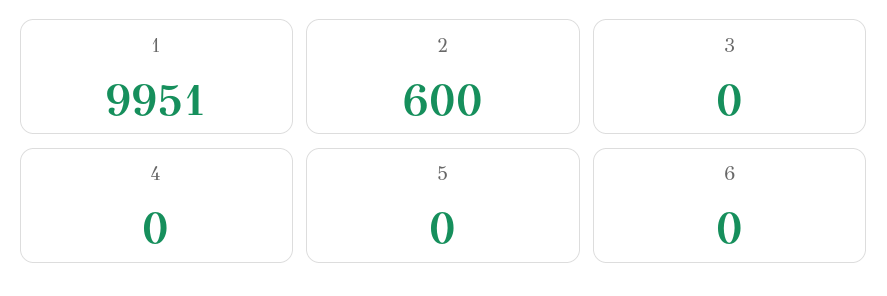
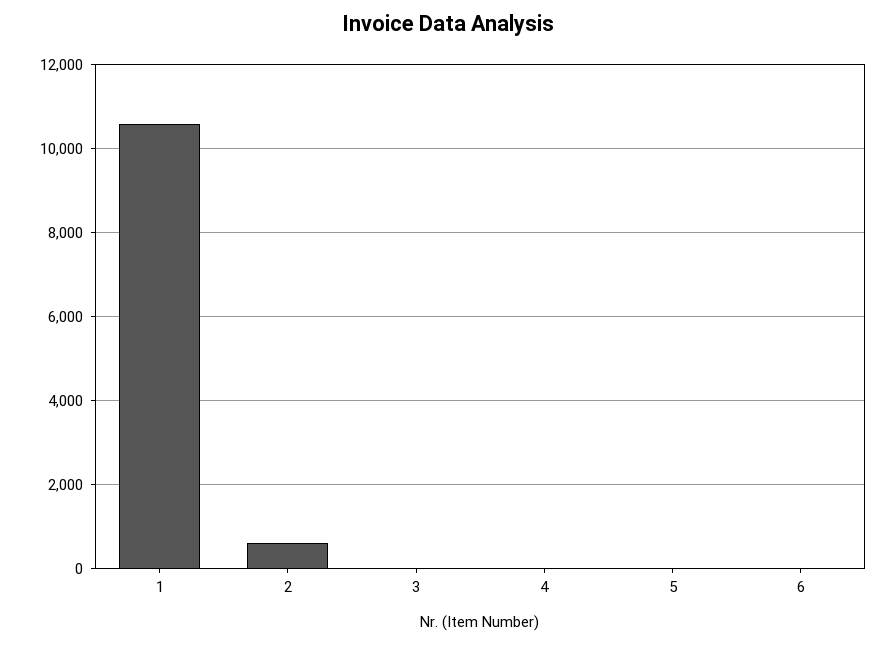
  {
-   "1": 9951,
+   "1": 10600,
    "2": 600,
    "3": 0,
    "4": 0,
    "5": 0,
    "6": 0
  }

